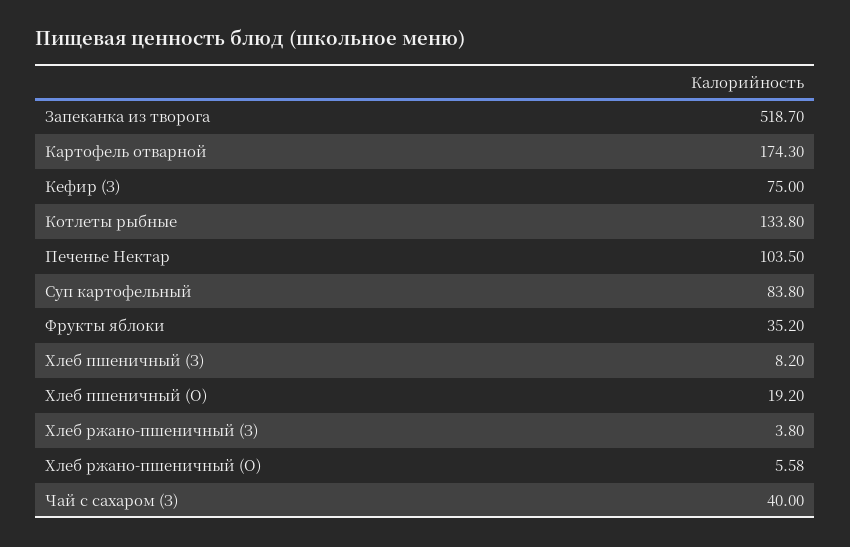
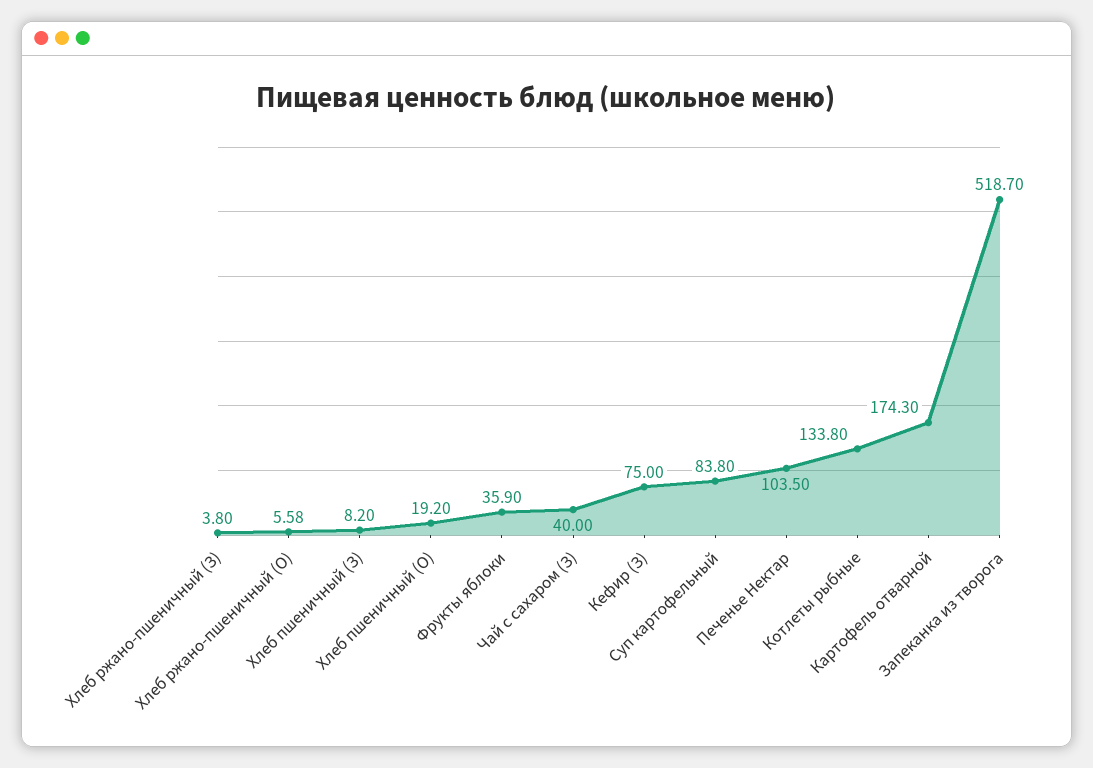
  {
    "Запеканка из творога": 518.7,
    "Картофель отварной": 174.3,
    "Кефир (З)": 75,
    "Котлеты рыбные": 133.8,
    "Печенье Нектар": 103.5,
    "Суп картофельный": 83.8,
-   "Фрукты яблоки": 35.2,
+   "Фрукты яблоки": 35.9,
    "Хлеб пшеничный (З)": 8.2,
    "Хлеб пшеничный (О)": 19.2,
    "Хлеб ржано-пшеничный (З)": 3.8,
    "Хлеб ржано-пшеничный (О)": 5.58,
    "Чай с сахаром (З)": 40
  }

